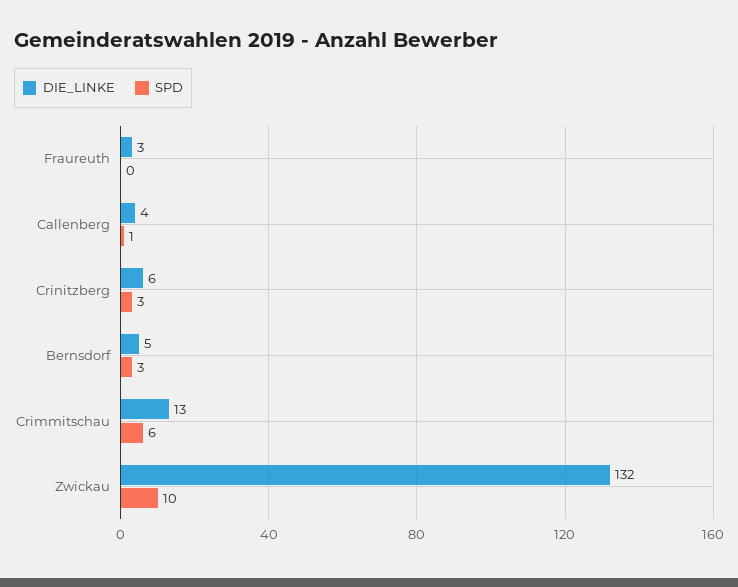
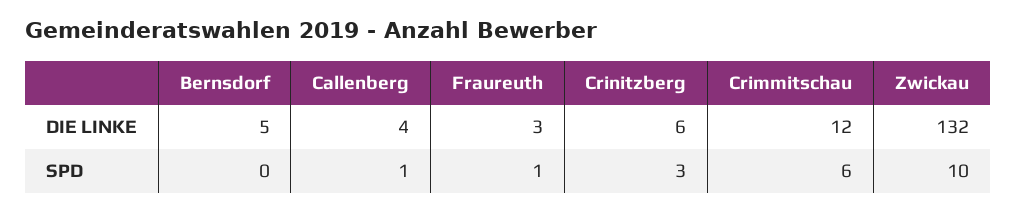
  {
    "DIE_LINKE": {
      "Fraureuth": 3,
      "Callenberg": 4,
      "Crinitzberg": 6,
      "Bernsdorf": 5,
-     "Crimmitschau": 13,
+     "Crimmitschau": 12,
      "Zwickau": 132
    },
    "SPD": {
-     "Fraureuth": 0,
+     "Fraureuth": 1,
      "Callenberg": 1,
      "Crinitzberg": 3,
-     "Bernsdorf": 3,
+     "Bernsdorf": 0,
      "Crimmitschau": 6,
      "Zwickau": 10
    }
  }

